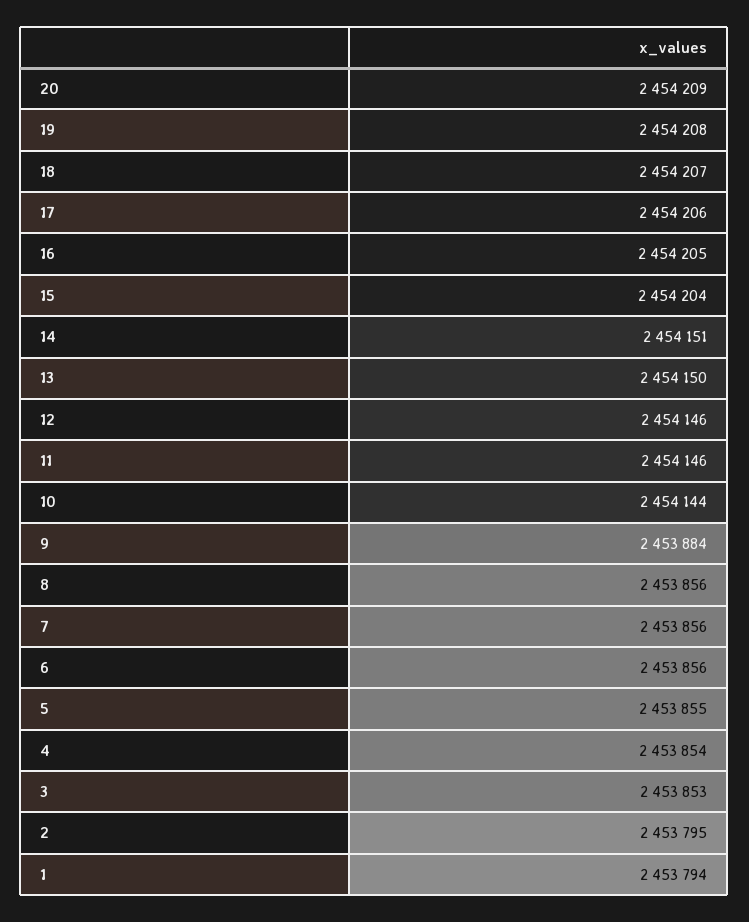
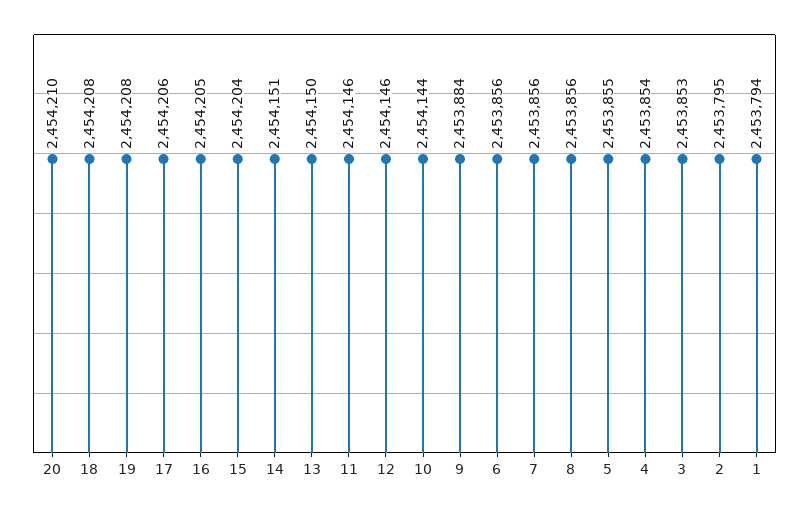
  {
-   "20": 2454209,
+   "20": 2454210,
    "19": 2454208,
-   "18": 2454207,
+   "18": 2454208,
    "17": 2454206,
    "16": 2454205,
    "15": 2454204,
    "14": 2454151,
    "13": 2454150,
    "12": 2454146,
    "11": 2454146,
    "10": 2454144,
    "9": 2453884,
    "8": 2453856,
    "7": 2453856,
    "6": 2453856,
    "5": 2453855,
    "4": 2453854,
    "3": 2453853,
    "2": 2453795,
    "1": 2453794
  }

